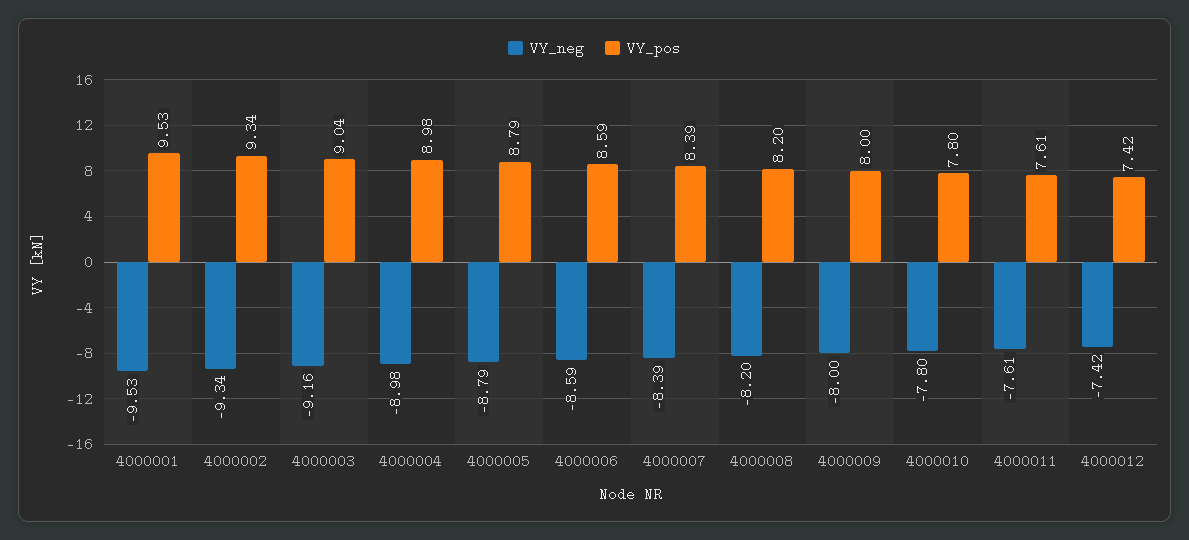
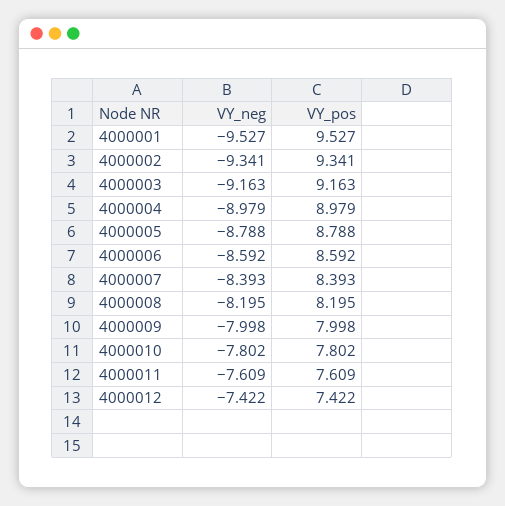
  {
    "VY_neg": {
      "4000001": -9.527,
      "4000002": -9.341,
      "4000003": -9.163,
      "4000004": -8.979,
      "4000005": -8.788,
      "4000006": -8.592,
      "4000007": -8.393,
      "4000008": -8.195,
      "4000009": -7.998,
      "4000010": -7.802,
      "4000011": -7.609,
      "4000012": -7.422
    },
    "VY_pos": {
      "4000001": 9.527,
      "4000002": 9.341,
-     "4000003": 9.04,
+     "4000003": 9.163,
      "4000004": 8.979,
      "4000005": 8.788,
      "4000006": 8.592,
      "4000007": 8.393,
      "4000008": 8.195,
      "4000009": 7.998,
      "4000010": 7.802,
      "4000011": 7.609,
      "4000012": 7.422
    }
  }

